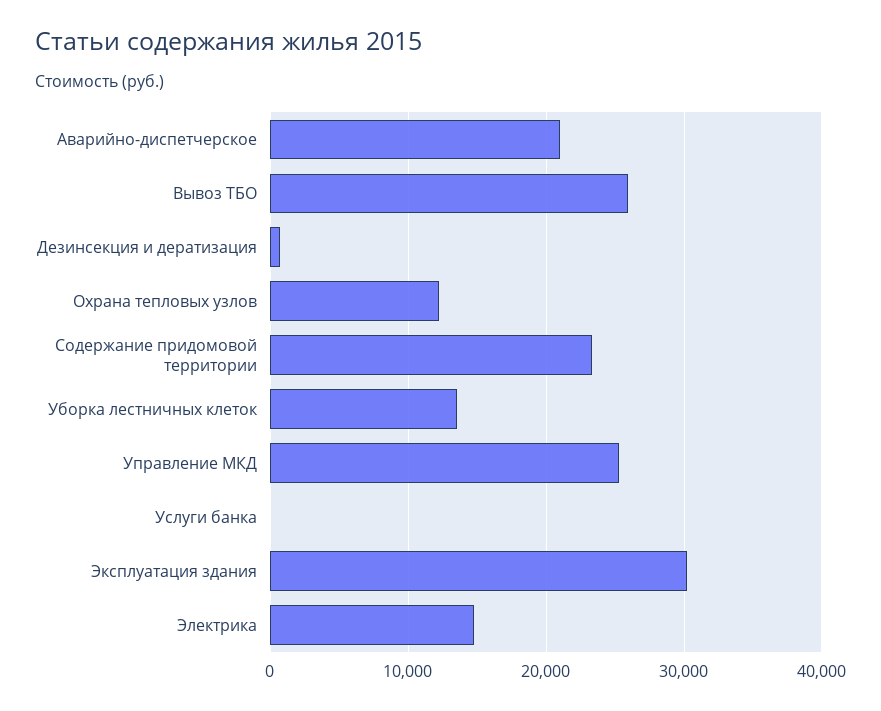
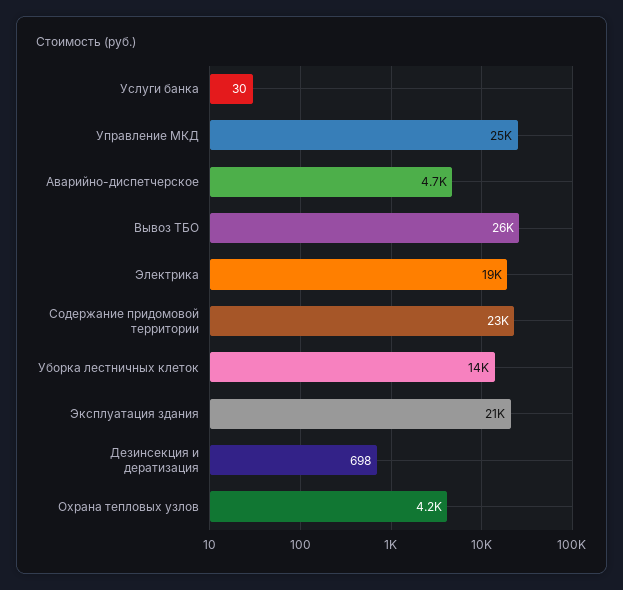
  {
-   "Аварийно-диспетчерское": 21000,
+   "Аварийно-диспетчерское": 4700,
    "Вывоз ТБО": 26000,
    "Дезинсекция и дератизация": 698,
-   "Охрана тепловых узлов": 12000,
+   "Охрана тепловых узлов": 4200,
    "Содержание придомовой территории": 23000,
    "Уборка лестничных клеток": 14000,
    "Управление МКД": 25000,
    "Услуги банка": 30,
-   "Эксплуатация здания": 30000,
+   "Эксплуатация здания": 21000,
-   "Электрика": 15000
+   "Электрика": 19000
  }

